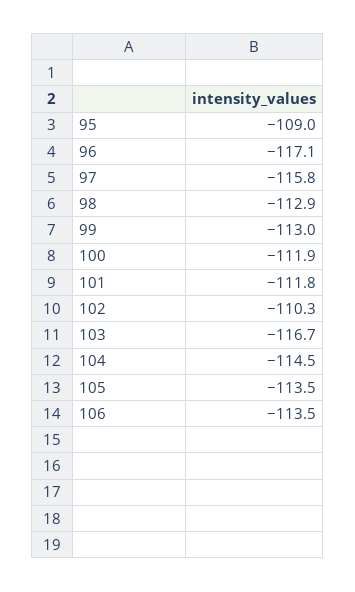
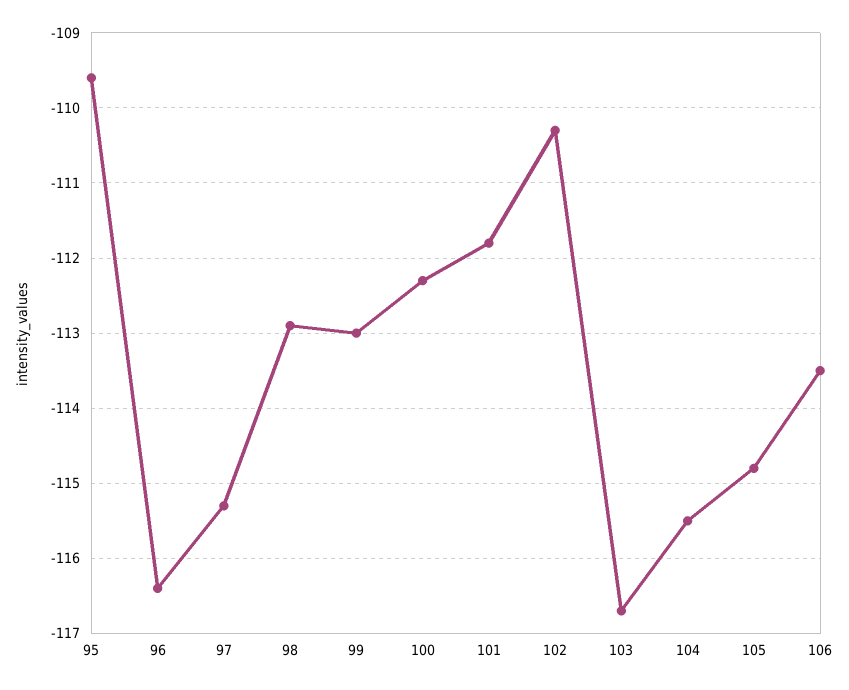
  {
-   "95": -109,
+   "95": -109.6,
-   "96": -117.1,
+   "96": -116.4,
-   "97": -115.8,
+   "97": -115.3,
    "98": -112.9,
    "99": -113,
-   "100": -111.9,
+   "100": -112.3,
    "101": -111.8,
    "102": -110.3,
    "103": -116.7,
-   "104": -114.5,
+   "104": -115.5,
-   "105": -113.5,
+   "105": -114.8,
    "106": -113.5
  }

